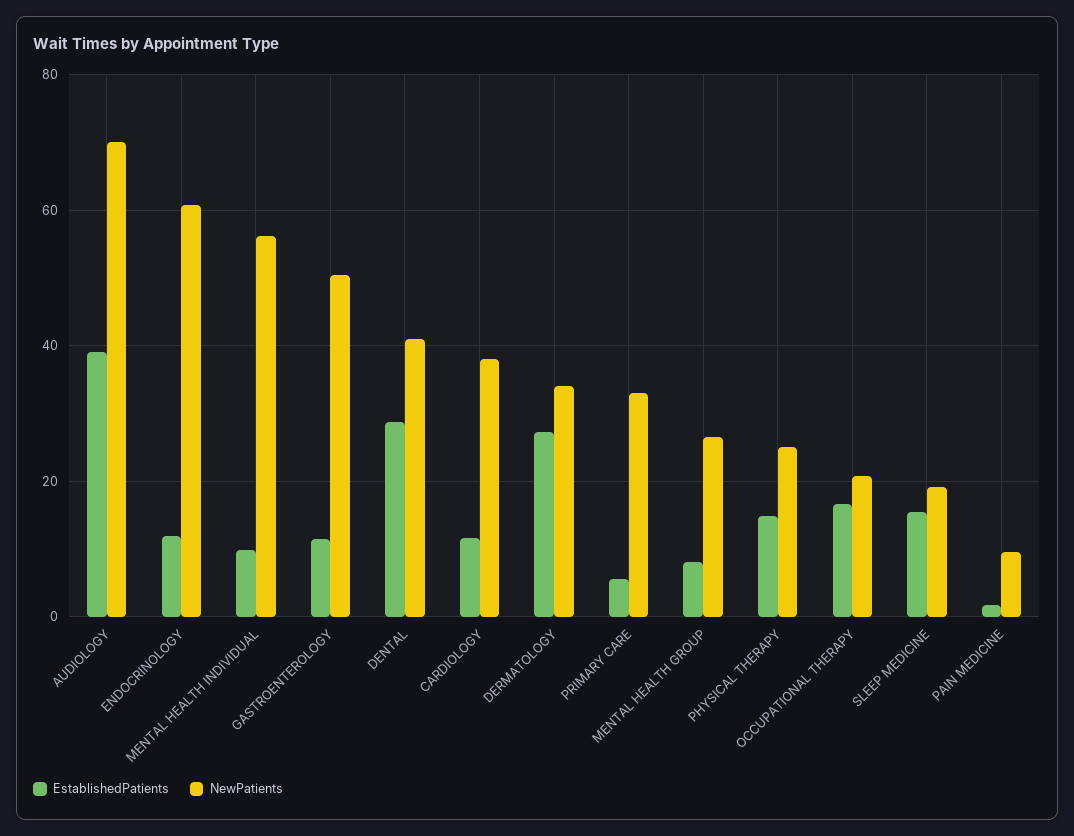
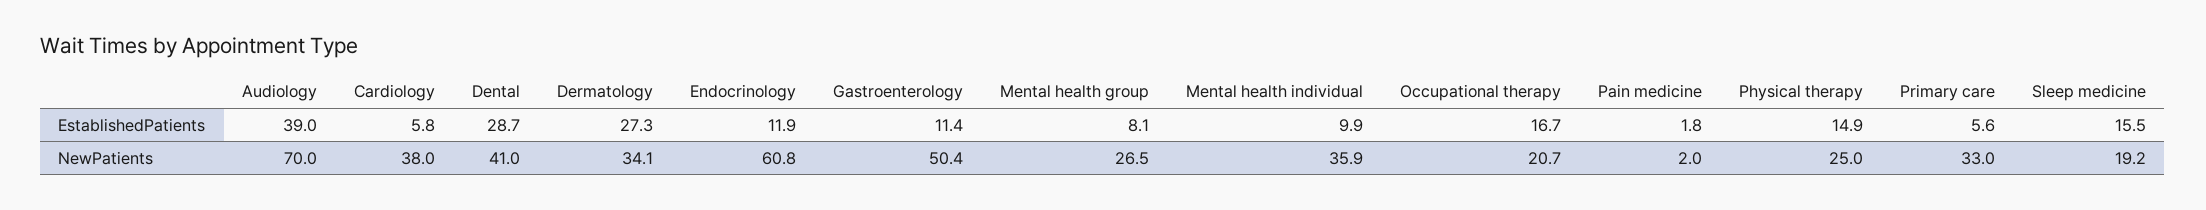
  {
    "EstablishedPatients": {
      "AUDIOLOGY": 39,
      "ENDOCRINOLOGY": 11.9,
      "MENTAL HEALTH INDIVIDUAL": 9.9,
      "GASTROENTEROLOGY": 11.4,
      "DENTAL": 28.7,
-     "CARDIOLOGY": 12,
+     "CARDIOLOGY": 5.8,
      "DERMATOLOGY": 27.3,
      "PRIMARY CARE": 5.6,
      "MENTAL HEALTH GROUP": 8.1,
      "PHYSICAL THERAPY": 14.9,
      "OCCUPATIONAL THERAPY": 16.7,
      "SLEEP MEDICINE": 15.5,
      "PAIN MEDICINE": 1.8
    },
    "NewPatients": {
      "AUDIOLOGY": 70,
      "ENDOCRINOLOGY": 60.8,
-     "MENTAL HEALTH INDIVIDUAL": 56,
+     "MENTAL HEALTH INDIVIDUAL": 35.9,
      "GASTROENTEROLOGY": 50.4,
      "DENTAL": 41,
      "CARDIOLOGY": 38,
      "DERMATOLOGY": 34.1,
      "PRIMARY CARE": 33,
      "MENTAL HEALTH GROUP": 26.5,
      "PHYSICAL THERAPY": 25,
      "OCCUPATIONAL THERAPY": 20.7,
      "SLEEP MEDICINE": 19.2,
-     "PAIN MEDICINE": 10
+     "PAIN MEDICINE": 2
    }
  }

